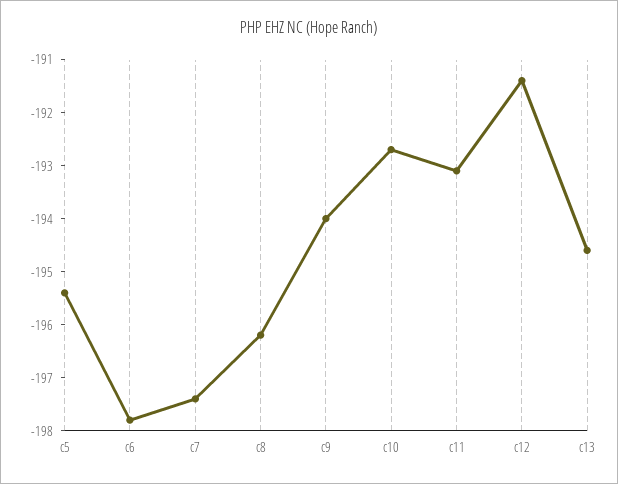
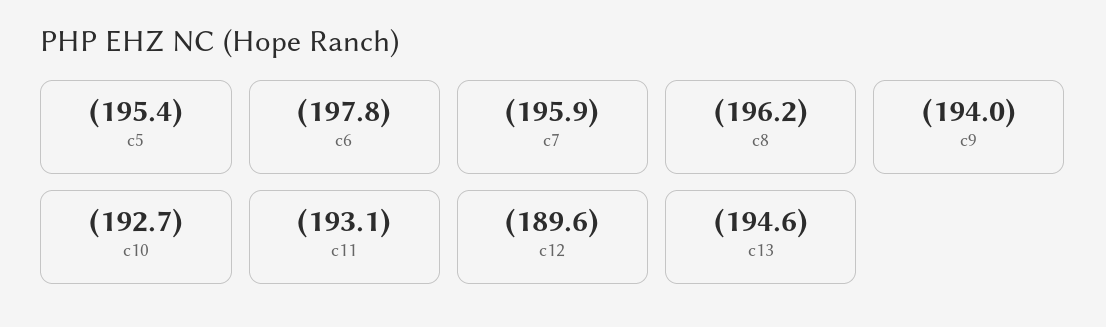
  {
    "c5": -195.4,
    "c6": -197.8,
-   "c7": -197.5,
+   "c7": -195.9,
    "c8": -196.2,
    "c9": -194,
    "c10": -192.7,
    "c11": -193.1,
-   "c12": -191.5,
+   "c12": -189.6,
    "c13": -194.6
  }

